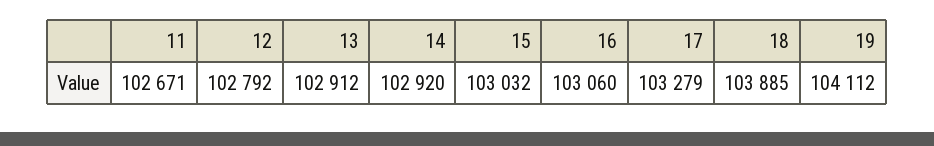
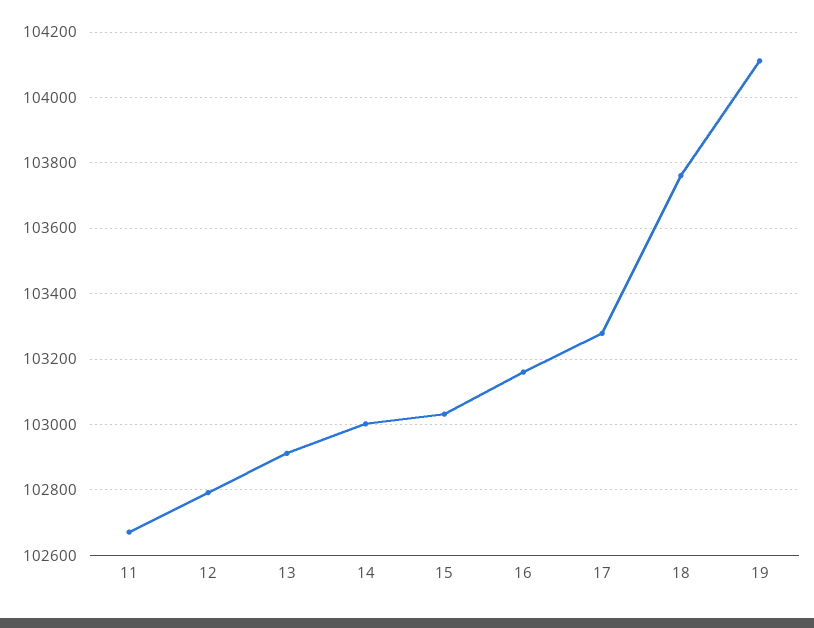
  {
    "11": 102671,
    "12": 102792,
    "13": 102912,
-   "14": 102920,
+   "14": 103000,
    "15": 103032,
-   "16": 103060,
+   "16": 103160,
    "17": 103279,
-   "18": 103885,
+   "18": 103760,
    "19": 104112
  }

